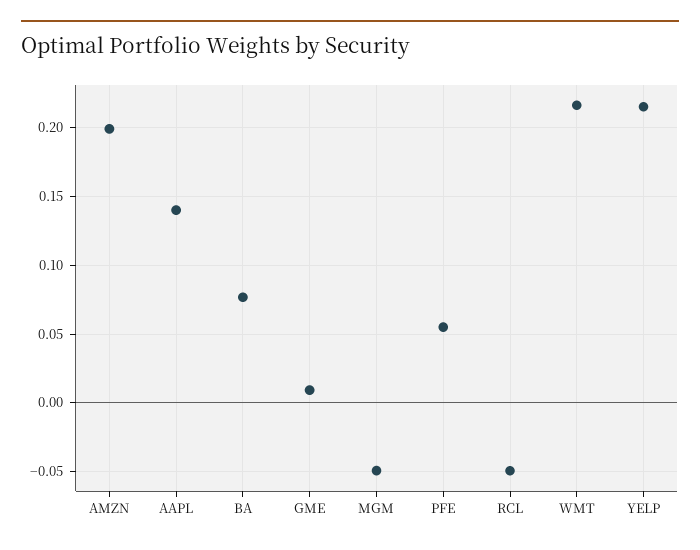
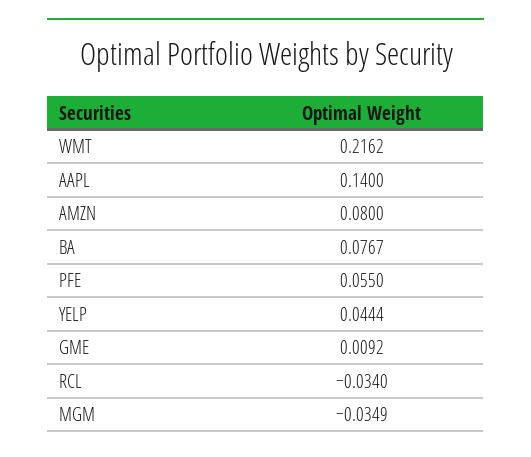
  {
-   "AMZN": 0.2,
+   "AMZN": 0.08,
    "AAPL": 0.14,
    "BA": 0.0767,
    "GME": 0.0092,
-   "MGM": -0.05,
+   "MGM": -0.0349,
    "PFE": 0.055,
-   "RCL": -0.05,
+   "RCL": -0.034,
    "WMT": 0.2162,
-   "YELP": 0.215
+   "YELP": 0.0444
  }

